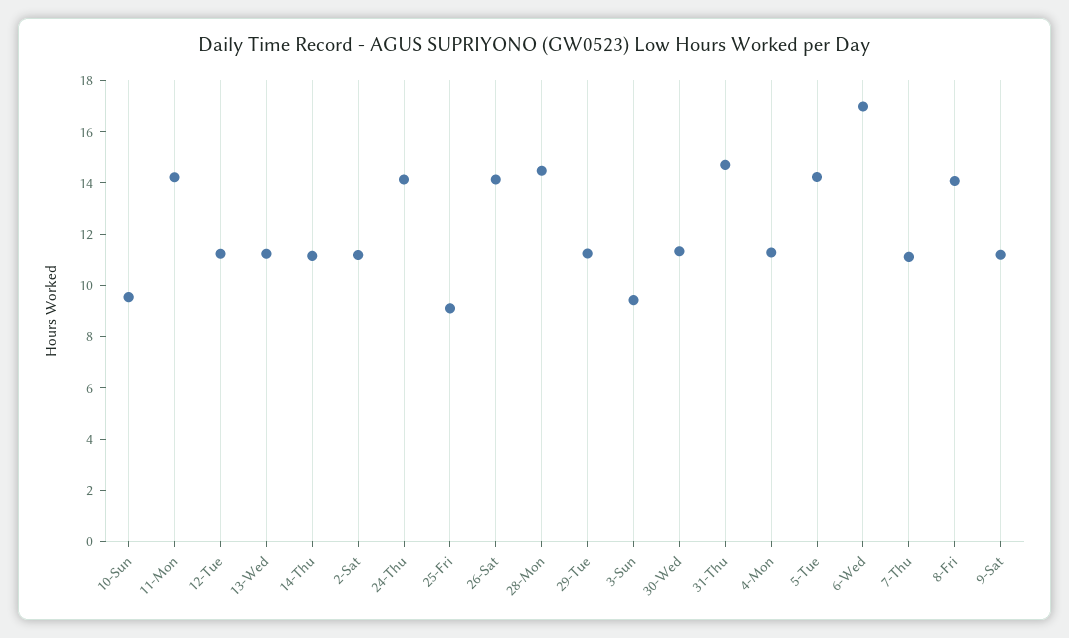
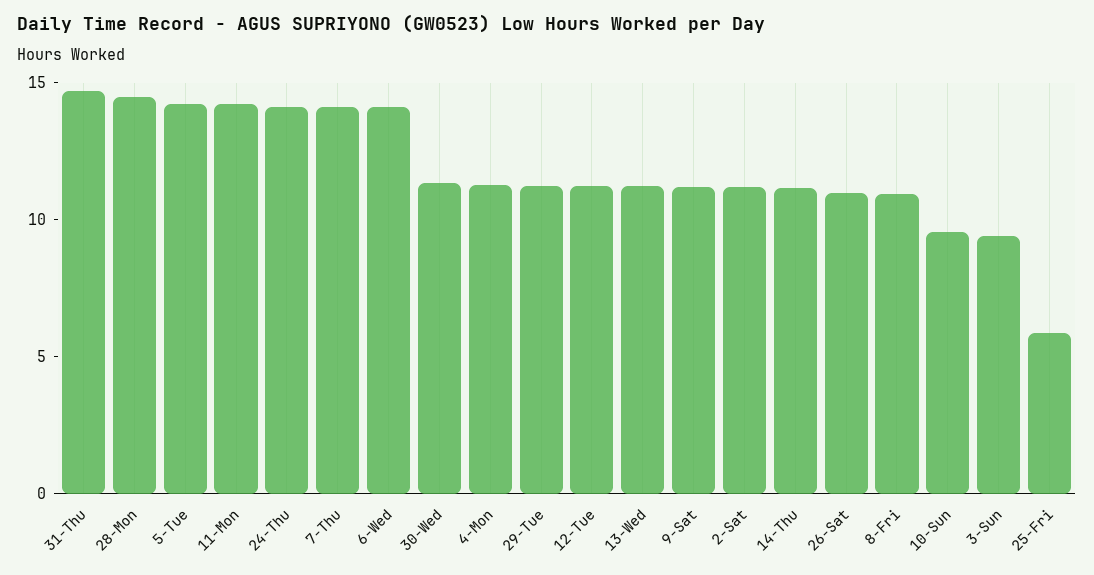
  {
    "10-Sun": 9.5,
    "11-Mon": 14,
    "12-Tue": 11,
    "13-Wed": 11,
    "14-Thu": 11,
    "2-Sat": 11,
    "24-Thu": 14,
-   "25-Fri": 9,
+   "25-Fri": 6,
-   "26-Sat": 14,
+   "26-Sat": 11,
    "28-Mon": 14.5,
    "29-Tue": 11,
    "3-Sun": 9.5,
    "30-Wed": 11.5,
    "31-Thu": 14.5,
    "4-Mon": 11.5,
    "5-Tue": 14,
-   "6-Wed": 17,
+   "6-Wed": 14,
-   "7-Thu": 11,
+   "7-Thu": 14,
-   "8-Fri": 14,
+   "8-Fri": 11,
    "9-Sat": 11
  }

